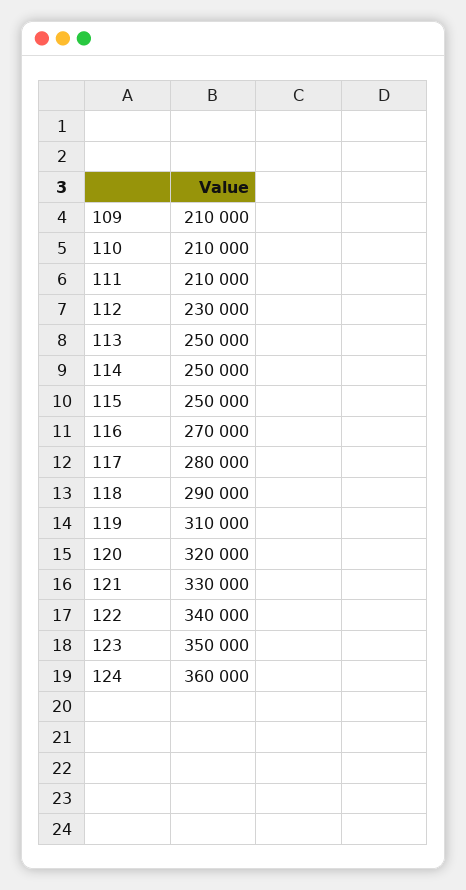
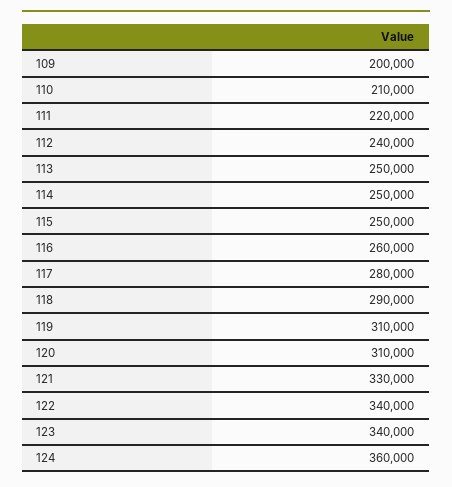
  {
-   "109": 210000,
+   "109": 200000,
    "110": 210000,
-   "111": 210000,
+   "111": 220000,
-   "112": 230000,
+   "112": 240000,
    "113": 250000,
    "114": 250000,
    "115": 250000,
-   "116": 270000,
+   "116": 260000,
    "117": 280000,
    "118": 290000,
    "119": 310000,
-   "120": 320000,
+   "120": 310000,
    "121": 330000,
    "122": 340000,
-   "123": 350000,
+   "123": 340000,
    "124": 360000
  }

